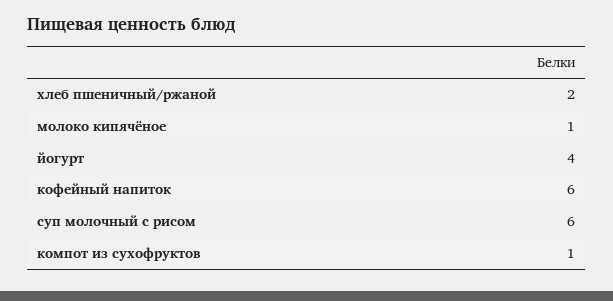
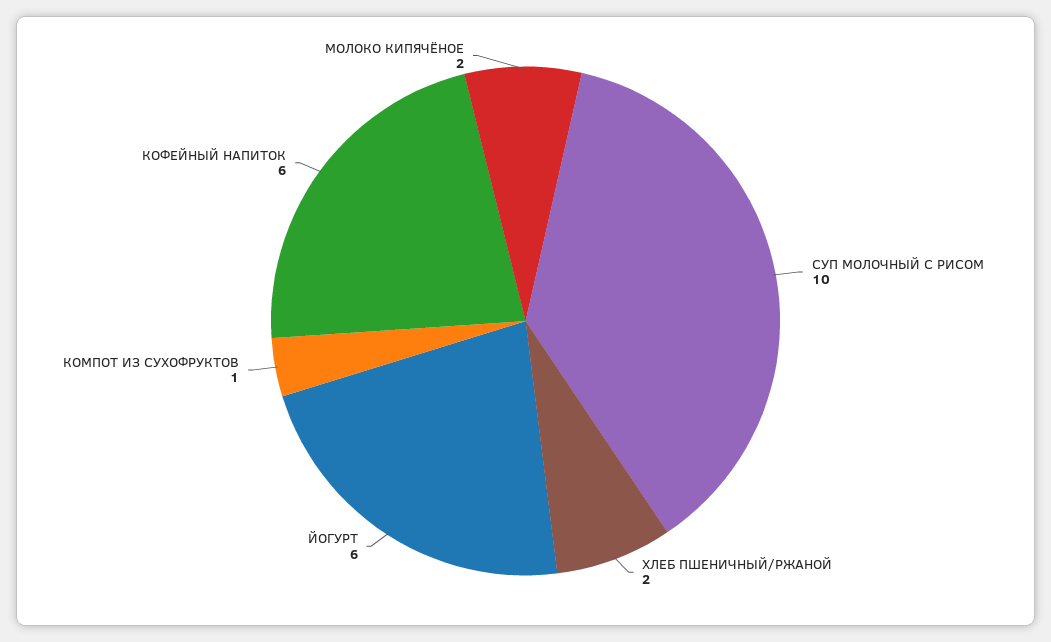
  {
    "хлеб пшеничный/ржаной": 2,
-   "молоко кипячёное": 1,
+   "молоко кипячёное": 2,
-   "йогурт": 4,
+   "йогурт": 6,
    "кофейный напиток": 6,
-   "суп молочный с рисом": 6,
+   "суп молочный с рисом": 10,
    "компот из сухофруктов": 1
  }

